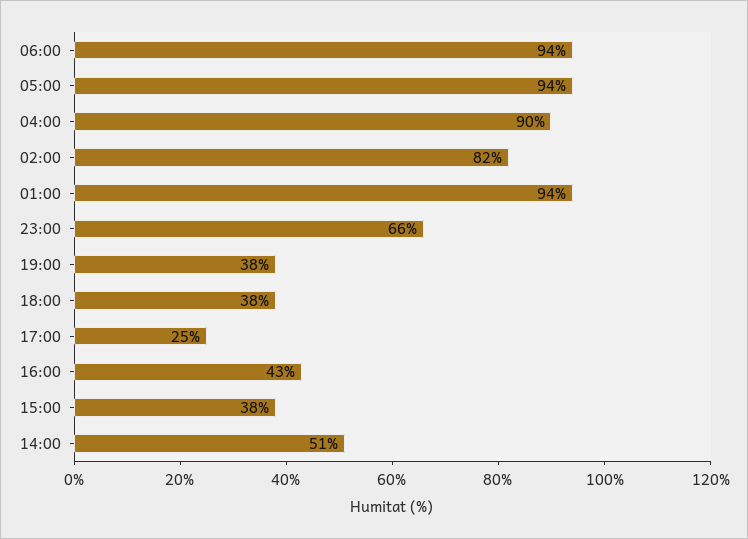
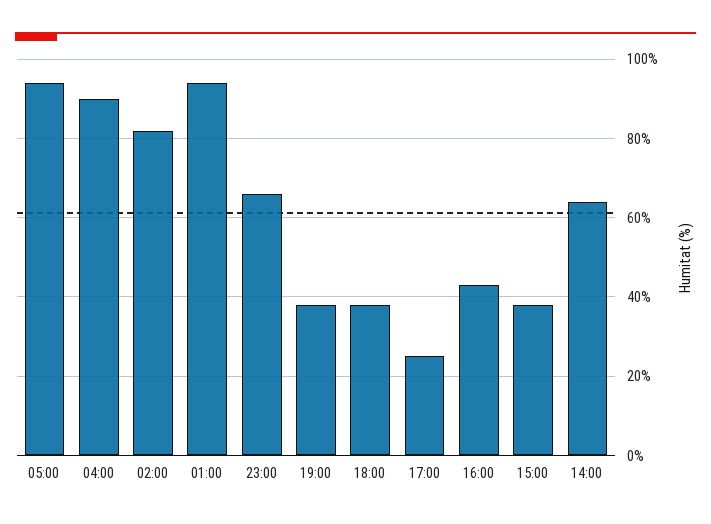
  {
-   "06:00": 94,
    "05:00": 94,
    "04:00": 90,
    "02:00": 82,
    "01:00": 94,
    "23:00": 66,
    "19:00": 38,
    "18:00": 38,
    "17:00": 25,
    "16:00": 43,
    "15:00": 38,
-   "14:00": 51
+   "14:00": 65
  }

